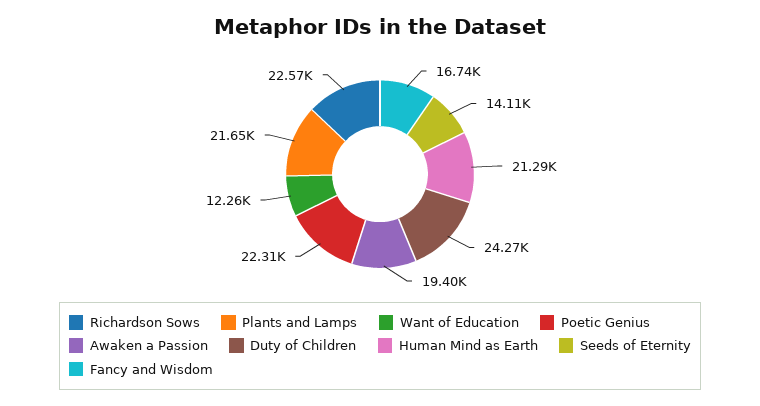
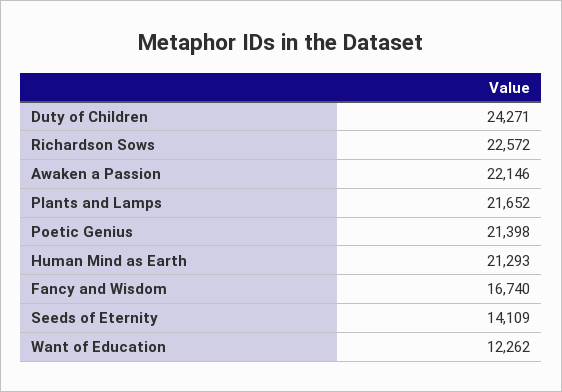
  {
    "Richardson Sows": 22572,
    "Plants and Lamps": 21652,
    "Want of Education": 12262,
-   "Poetic Genius": 22310,
+   "Poetic Genius": 21398,
-   "Awaken a Passion": 19400,
+   "Awaken a Passion": 22146,
    "Duty of Children": 24271,
    "Human Mind as Earth": 21293,
    "Seeds of Eternity": 14109,
    "Fancy and Wisdom": 16740
  }

